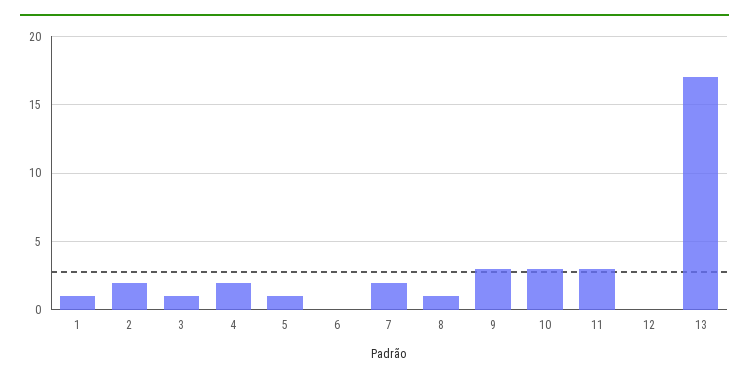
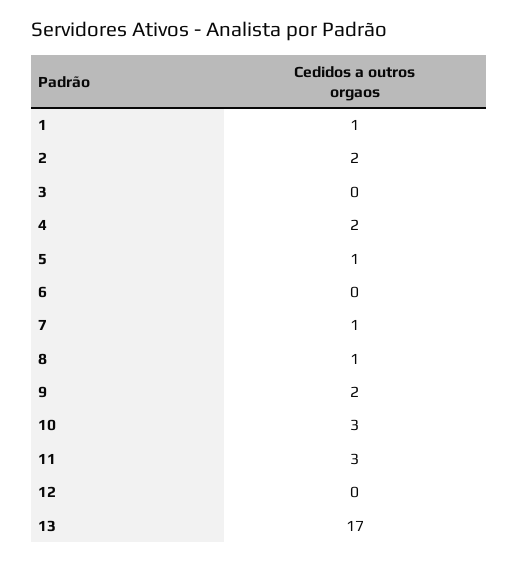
  {
    "1": 1,
    "2": 2,
-   "3": 1,
+   "3": 0,
    "4": 2,
    "5": 1,
    "6": 0,
-   "7": 2,
+   "7": 1,
    "8": 1,
-   "9": 3,
+   "9": 2,
    "10": 3,
    "11": 3,
    "12": 0,
    "13": 17
  }

